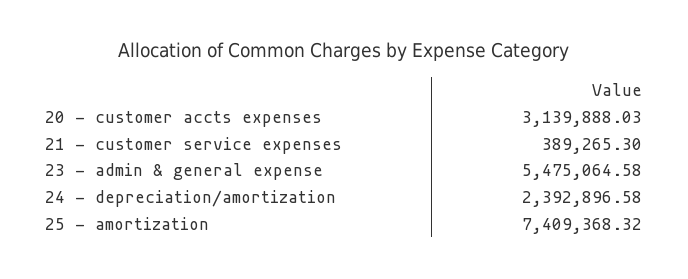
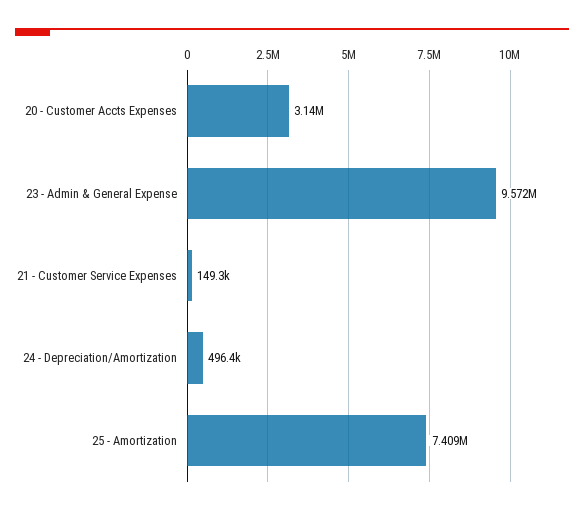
  {
    "20 - customer accts expenses": 3139888.03,
-   "21 - customer service expenses": 389265.3,
+   "21 - customer service expenses": 149300,
-   "23 - admin & general expense": 5475064.58,
+   "23 - admin & general expense": 9572000,
-   "24 - depreciation/amortization": 2392896.58,
+   "24 - depreciation/amortization": 496400,
    "25 - amortization": 7409368.32
  }

